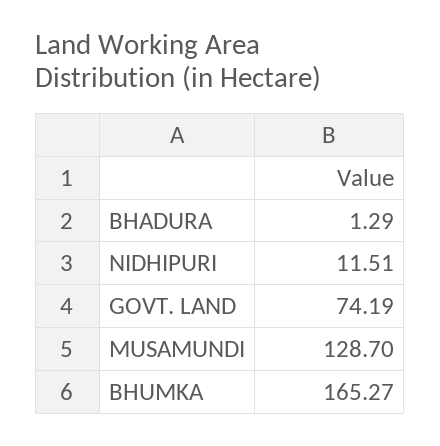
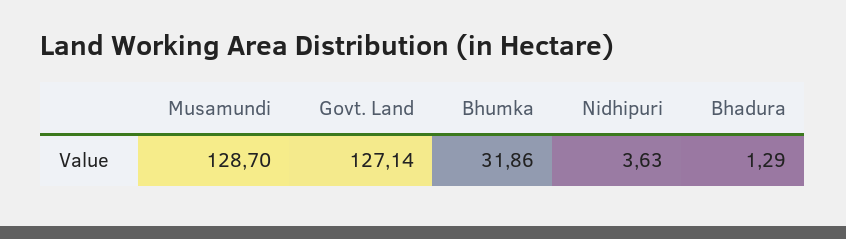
  {
    "BHADURA": 1.29,
-   "NIDHIPURI": 11.51,
+   "NIDHIPURI": 3.63,
-   "GOVT. LAND": 74.19,
+   "GOVT. LAND": 127.14,
    "MUSAMUNDI": 128.7,
-   "BHUMKA": 165.27
+   "BHUMKA": 31.86
  }

